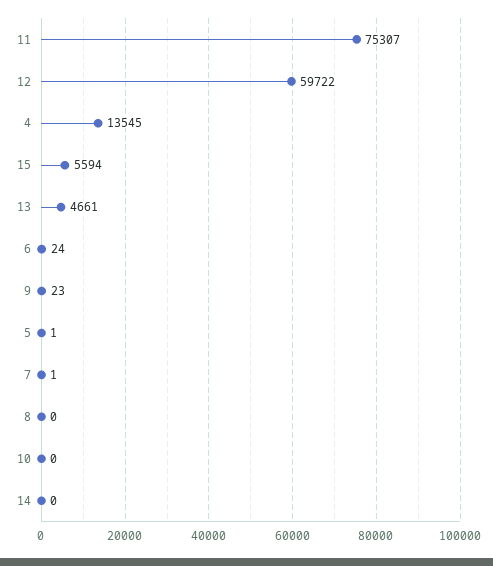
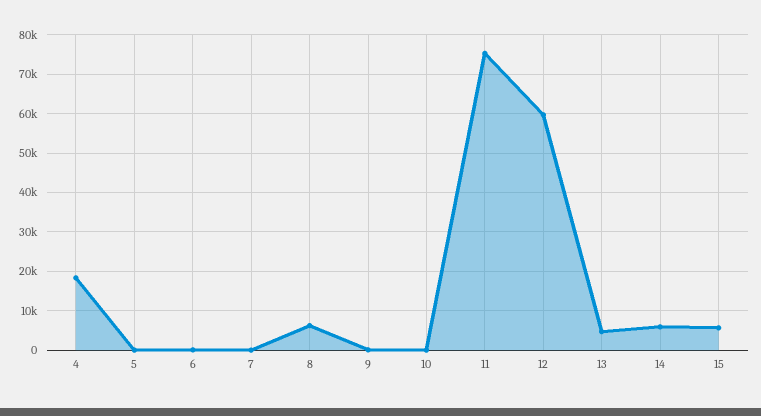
  {
    "11": 75307,
    "12": 59722,
-   "4": 13545,
+   "4": 18000,
    "15": 5594,
    "13": 4661,
    "6": 24,
    "9": 23,
    "5": 1,
    "7": 1,
-   "8": 0,
+   "8": 6000,
    "10": 0,
-   "14": 0
+   "14": 6000
  }

